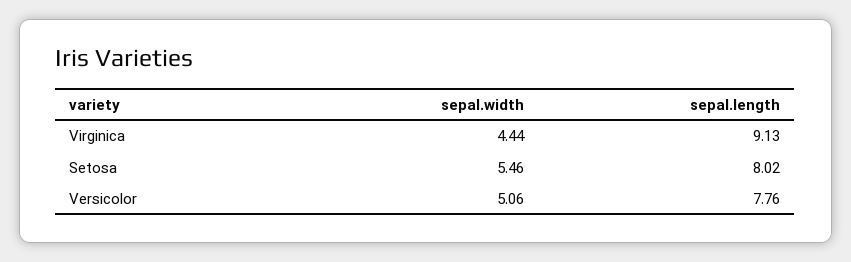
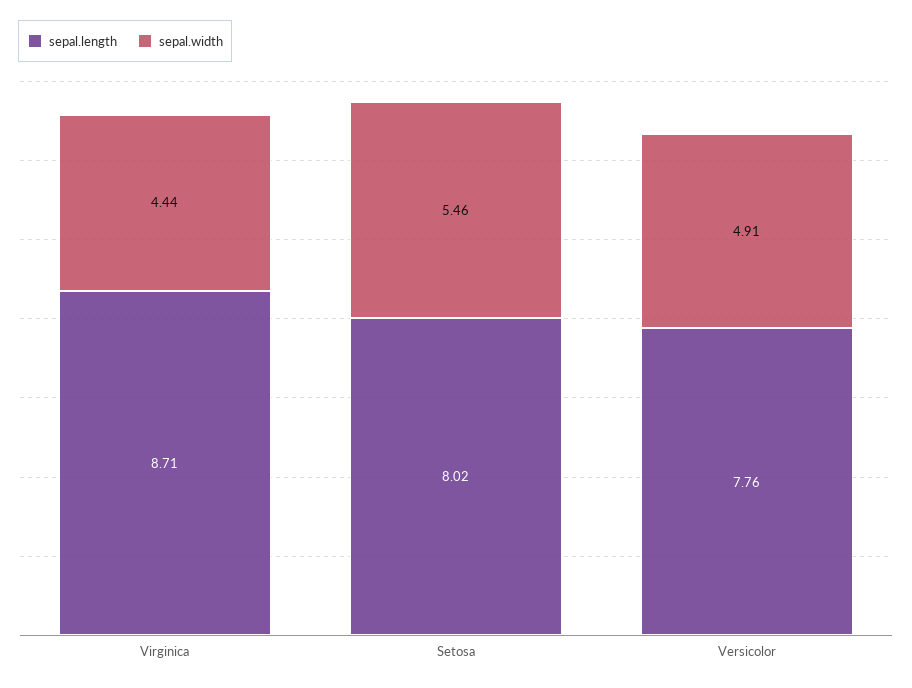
  {
    "sepal.width": {
      "Virginica": 4.44,
      "Setosa": 5.46,
-     "Versicolor": 5.06
+     "Versicolor": 4.91
    },
    "sepal.length": {
-     "Virginica": 9.13,
+     "Virginica": 8.71,
      "Setosa": 8.02,
      "Versicolor": 7.76
    }
  }

